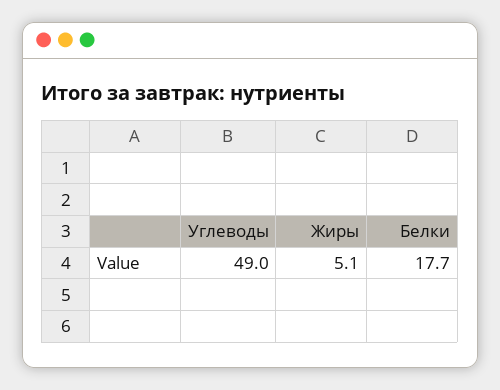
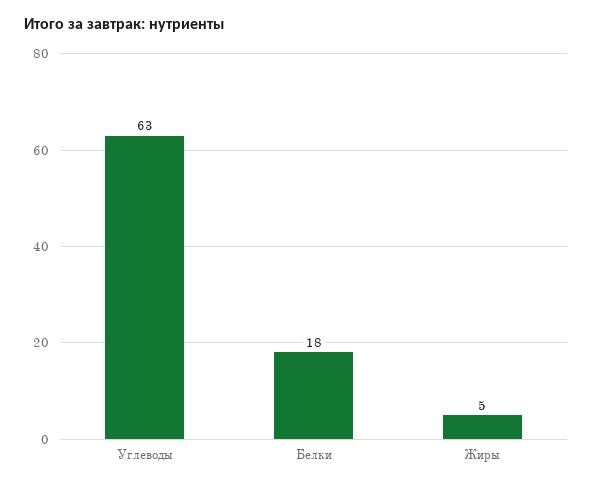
  {
-   "Углеводы": 49,
+   "Углеводы": 63,
    "Жиры": 5.1,
    "Белки": 17.7
  }

